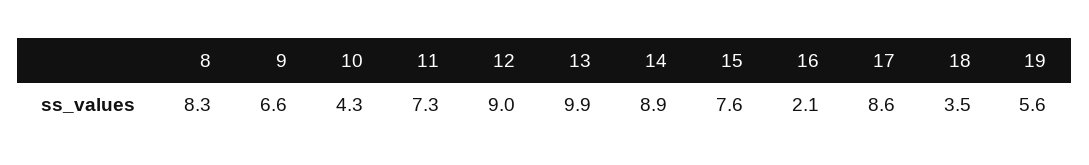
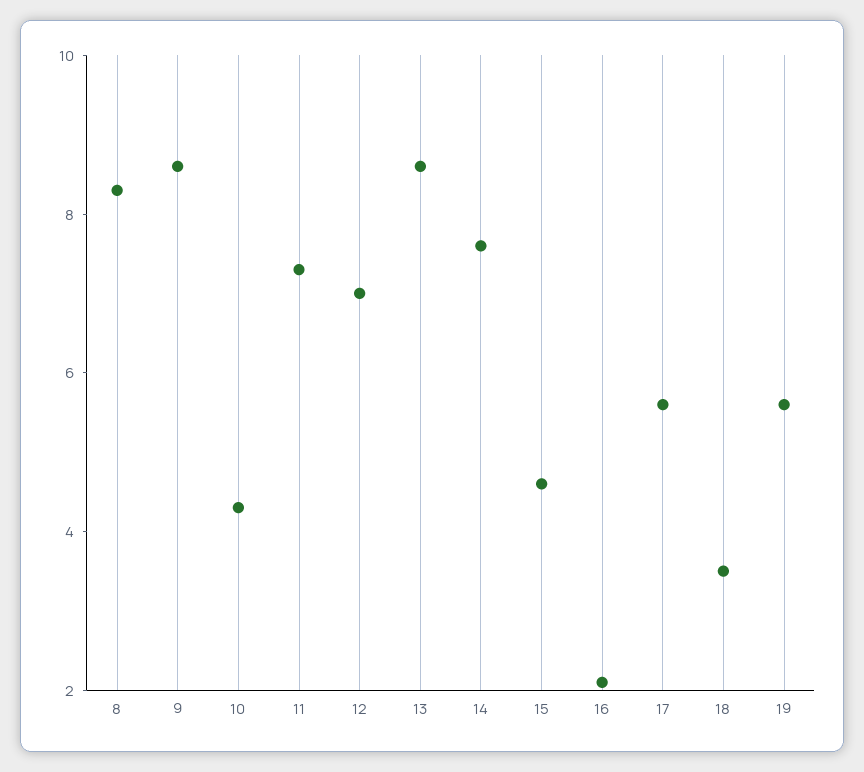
  {
    "8": 8.3,
-   "9": 6.6,
+   "9": 8.5,
    "10": 4.3,
    "11": 7.3,
-   "12": 9,
+   "12": 7,
-   "13": 9.9,
+   "13": 8.5,
-   "14": 8.9,
+   "14": 7.5,
-   "15": 7.6,
+   "15": 4.5,
    "16": 2.1,
-   "17": 8.6,
+   "17": 5.5,
    "18": 3.5,
    "19": 5.6
  }

